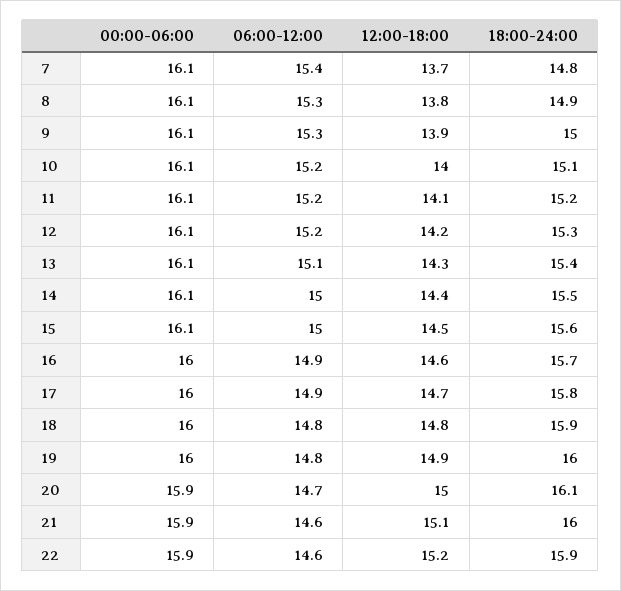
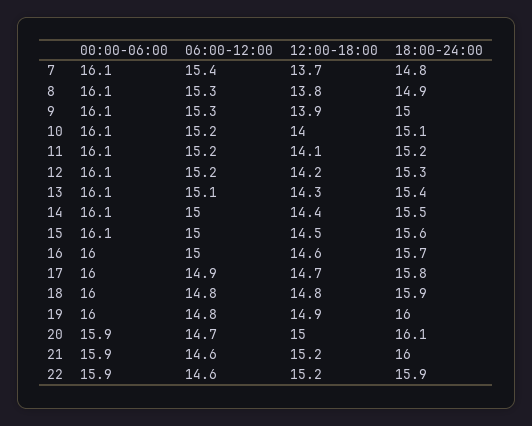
  {
    "00:00-06:00": {
      "7": 16.1,
      "8": 16.1,
      "9": 16.1,
      "10": 16.1,
      "11": 16.1,
      "12": 16.1,
      "13": 16.1,
      "14": 16.1,
      "15": 16.1,
      "16": 16,
      "17": 16,
      "18": 16,
      "19": 16,
      "20": 15.9,
      "21": 15.9,
      "22": 15.9
    },
    "06:00-12:00": {
      "7": 15.4,
      "8": 15.3,
      "9": 15.3,
      "10": 15.2,
      "11": 15.2,
      "12": 15.2,
      "13": 15.1,
      "14": 15,
      "15": 15,
-     "16": 14.9,
+     "16": 15,
      "17": 14.9,
      "18": 14.8,
      "19": 14.8,
      "20": 14.7,
      "21": 14.6,
      "22": 14.6
    },
    "12:00-18:00": {
      "7": 13.7,
      "8": 13.8,
      "9": 13.9,
      "10": 14,
      "11": 14.1,
      "12": 14.2,
      "13": 14.3,
      "14": 14.4,
      "15": 14.5,
      "16": 14.6,
      "17": 14.7,
      "18": 14.8,
      "19": 14.9,
      "20": 15,
-     "21": 15.1,
+     "21": 15.2,
      "22": 15.2
    },
    "18:00-24:00": {
      "7": 14.8,
      "8": 14.9,
      "9": 15,
      "10": 15.1,
      "11": 15.2,
      "12": 15.3,
      "13": 15.4,
      "14": 15.5,
      "15": 15.6,
      "16": 15.7,
      "17": 15.8,
      "18": 15.9,
      "19": 16,
      "20": 16.1,
      "21": 16,
      "22": 15.9
    }
  }

